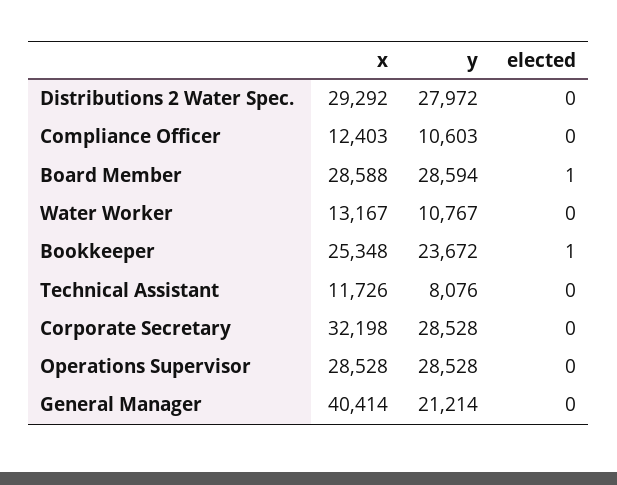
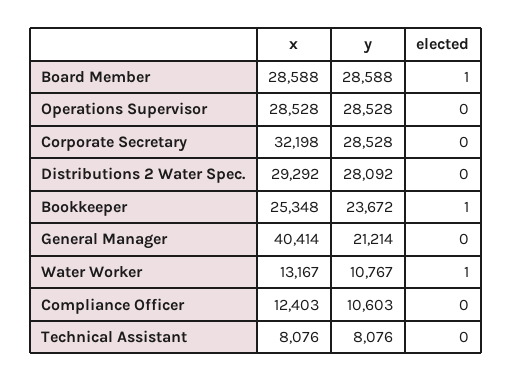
  {
    "x": {
      "Distributions 2 Water Spec.": 29292,
      "Compliance Officer": 12403,
      "Board Member": 28588,
      "Water Worker": 13167,
      "Bookkeeper": 25348,
-     "Technical Assistant": 11726,
+     "Technical Assistant": 8076,
      "Corporate Secretary": 32198,
      "Operations Supervisor": 28528,
      "General Manager": 40414
    },
    "y": {
-     "Distributions 2 Water Spec.": 27972,
+     "Distributions 2 Water Spec.": 28092,
      "Compliance Officer": 10603,
-     "Board Member": 28594,
+     "Board Member": 28588,
      "Water Worker": 10767,
      "Bookkeeper": 23672,
      "Technical Assistant": 8076,
      "Corporate Secretary": 28528,
      "Operations Supervisor": 28528,
      "General Manager": 21214
    },
    "elected": {
      "Distributions 2 Water Spec.": 0,
      "Compliance Officer": 0,
      "Board Member": 1,
-     "Water Worker": 0,
+     "Water Worker": 1,
      "Bookkeeper": 1,
      "Technical Assistant": 0,
      "Corporate Secretary": 0,
      "Operations Supervisor": 0,
      "General Manager": 0
    }
  }

